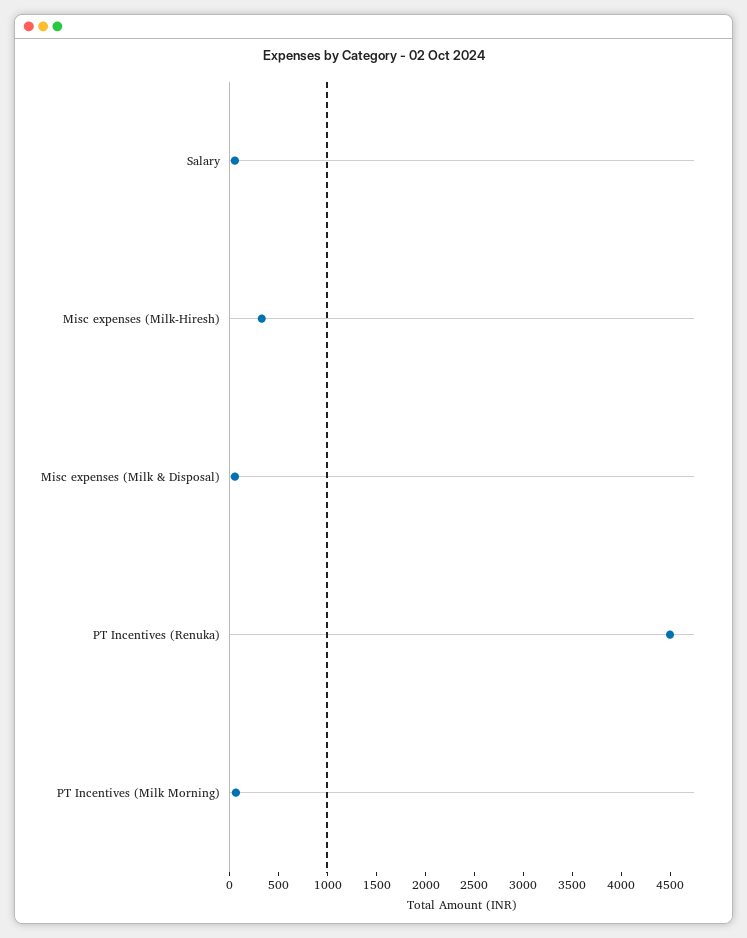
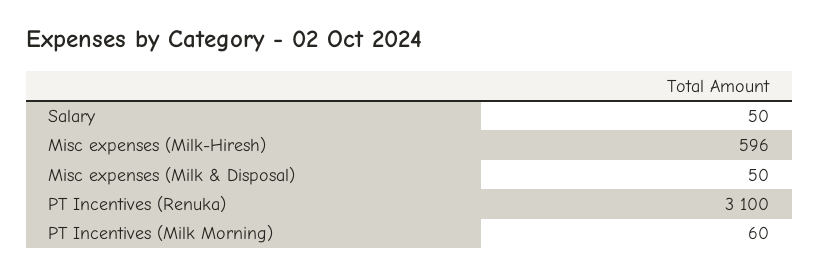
  {
    "Salary": 50,
-   "Misc expenses (Milk-Hiresh)": 300,
+   "Misc expenses (Milk-Hiresh)": 596,
    "Misc expenses (Milk & Disposal)": 50,
-   "PT Incentives (Renuka)": 4500,
+   "PT Incentives (Renuka)": 3100,
    "PT Incentives (Milk Morning)": 60
  }

